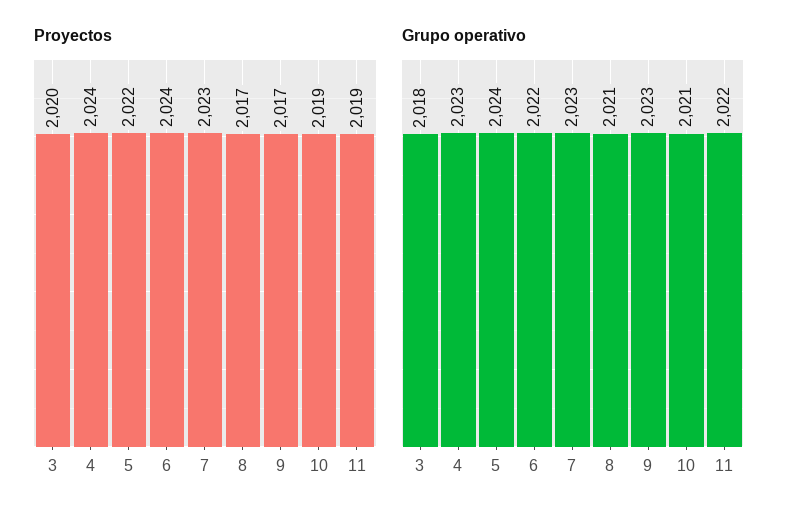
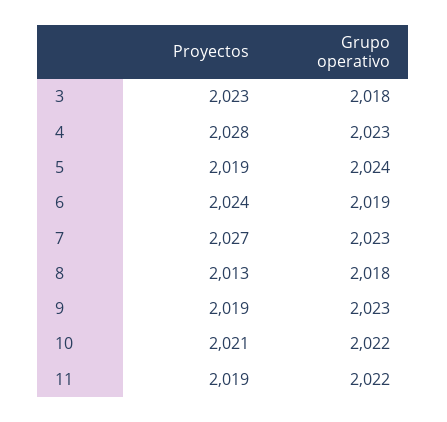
  {
    "Proyectos": {
-     "3": 2020,
+     "3": 2023,
-     "4": 2024,
+     "4": 2028,
-     "5": 2022,
+     "5": 2019,
      "6": 2024,
-     "7": 2023,
+     "7": 2027,
-     "8": 2017,
+     "8": 2013,
-     "9": 2017,
+     "9": 2019,
-     "10": 2019,
+     "10": 2021,
      "11": 2019
    },
    "Grupo operativo": {
      "3": 2018,
      "4": 2023,
      "5": 2024,
-     "6": 2022,
+     "6": 2019,
      "7": 2023,
-     "8": 2021,
+     "8": 2018,
      "9": 2023,
-     "10": 2021,
+     "10": 2022,
      "11": 2022
    }
  }

